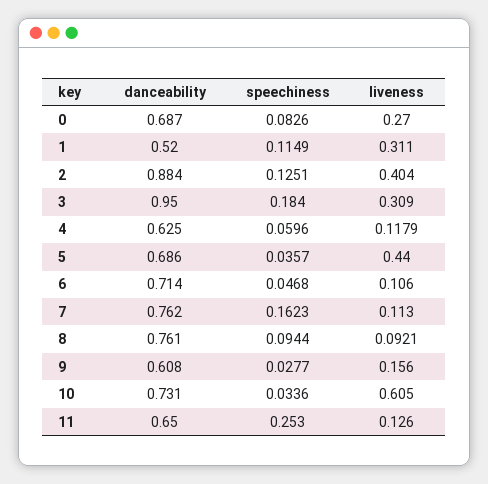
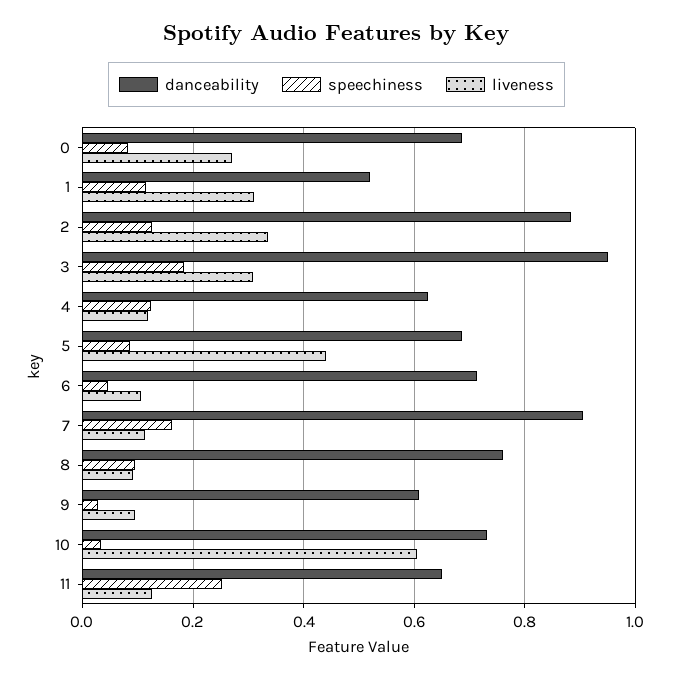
  {
    "danceability": {
      "0": 0.687,
      "1": 0.52,
      "2": 0.884,
      "3": 0.95,
      "4": 0.625,
      "5": 0.686,
      "6": 0.714,
-     "7": 0.762,
+     "7": 0.9,
      "8": 0.761,
      "9": 0.608,
      "10": 0.731,
      "11": 0.65
    },
    "speechiness": {
      "0": 0.0826,
      "1": 0.1149,
      "2": 0.1251,
      "3": 0.184,
-     "4": 0.0596,
+     "4": 0.12,
-     "5": 0.0357,
+     "5": 0.08,
      "6": 0.0468,
      "7": 0.1623,
      "8": 0.0944,
      "9": 0.0277,
      "10": 0.0336,
      "11": 0.253
    },
    "liveness": {
      "0": 0.27,
      "1": 0.311,
-     "2": 0.404,
+     "2": 0.34,
      "3": 0.309,
      "4": 0.1179,
      "5": 0.44,
      "6": 0.106,
      "7": 0.113,
      "8": 0.0921,
-     "9": 0.156,
+     "9": 0.1,
      "10": 0.605,
      "11": 0.126
    }
  }

